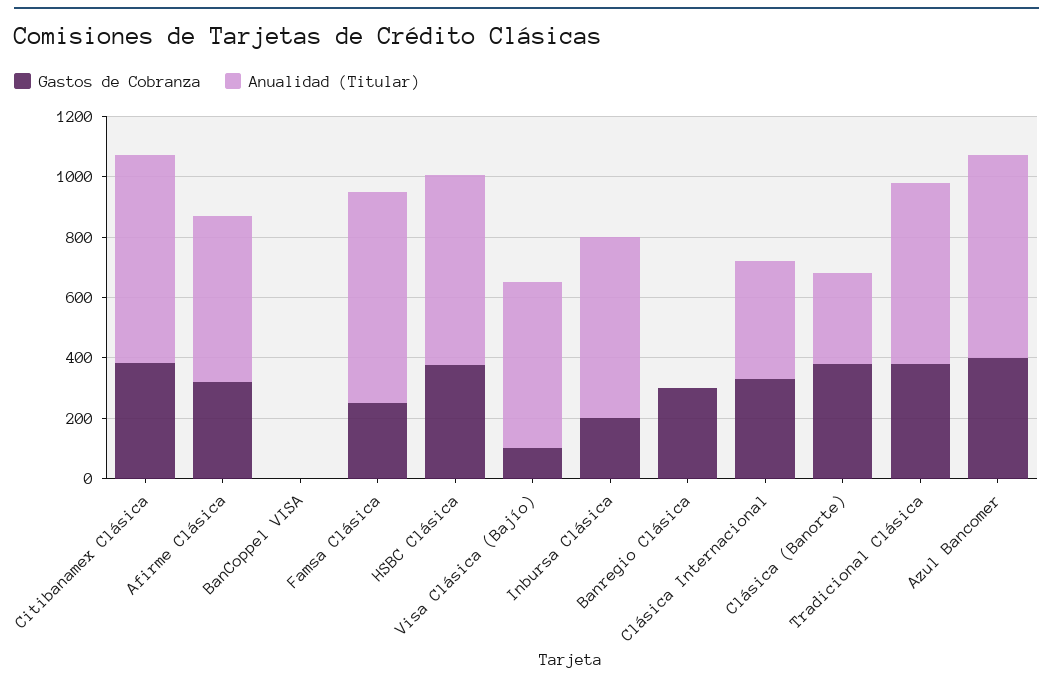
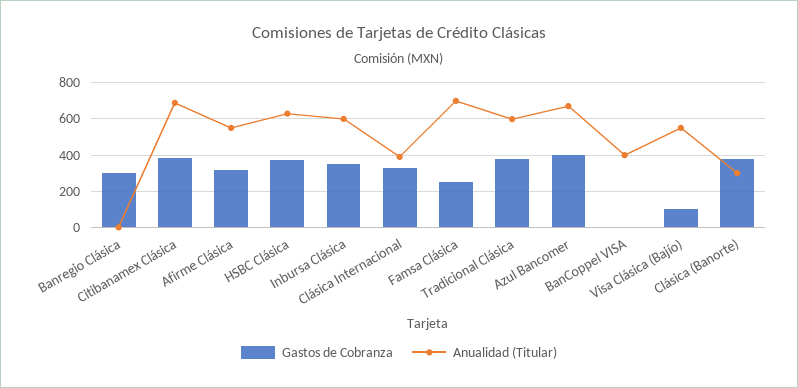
  {
    "Gastos de Cobranza": {
      "Citibanamex Clásica": 400,
      "Afirme Clásica": 300,
      "BanCoppel VISA": 0,
      "Famsa Clásica": 250,
      "HSBC Clásica": 400,
      "Visa Clásica (Bajío)": 100,
-     "Inbursa Clásica": 200,
+     "Inbursa Clásica": 350,
      "Banregio Clásica": 300,
      "Clásica Internacional": 350,
      "Clásica (Banorte)": 400,
      "Tradicional Clásica": 400,
      "Azul Bancomer": 400
    },
    "Anualidad (Titular)": {
      "Citibanamex Clásica": 700,
      "Afirme Clásica": 550,
-     "BanCoppel VISA": 0,
+     "BanCoppel VISA": 400,
      "Famsa Clásica": 700,
      "HSBC Clásica": 650,
      "Visa Clásica (Bajío)": 550,
      "Inbursa Clásica": 600,
      "Banregio Clásica": 0,
      "Clásica Internacional": 400,
      "Clásica (Banorte)": 300,
      "Tradicional Clásica": 600,
      "Azul Bancomer": 650
    }
  }

